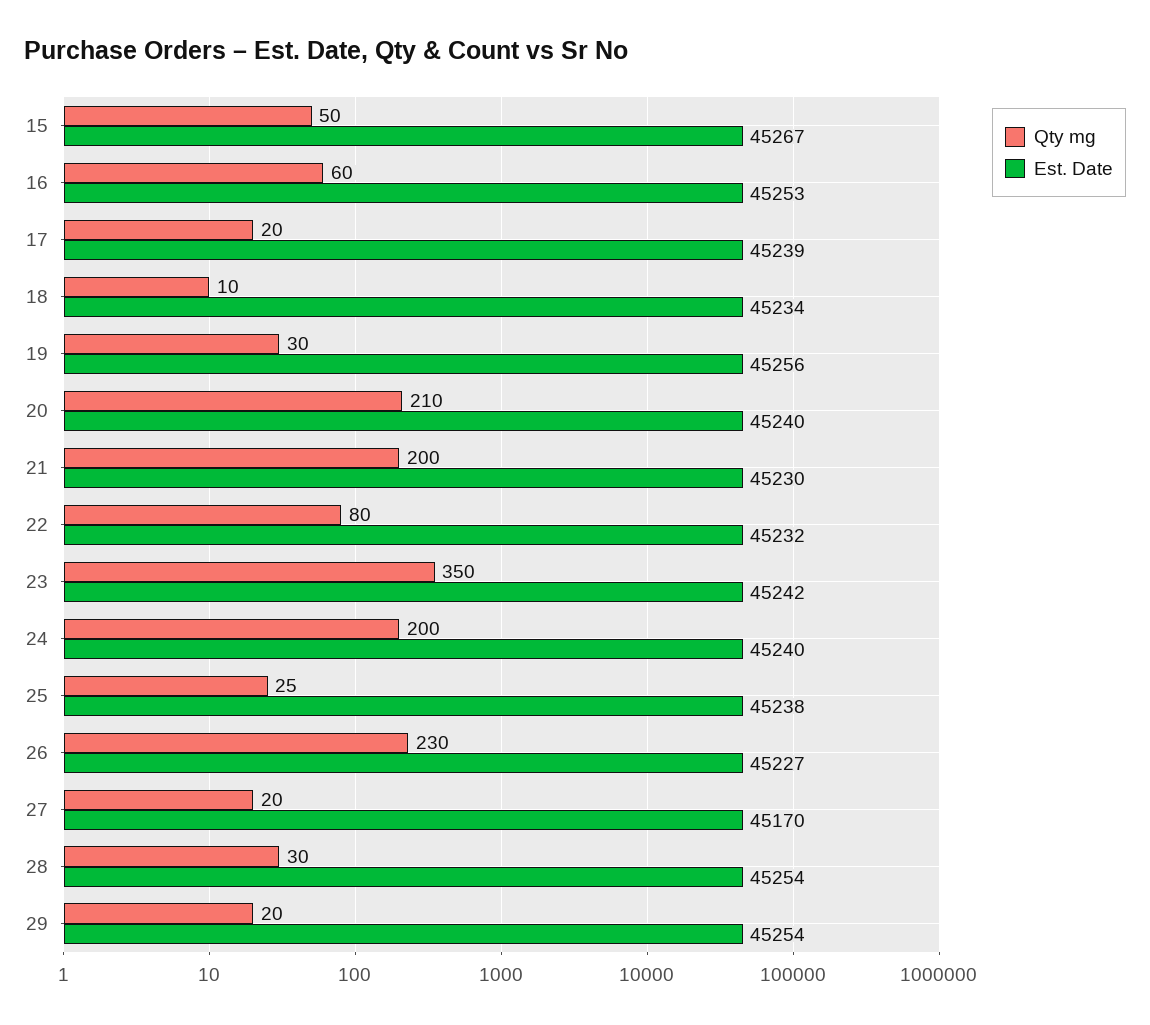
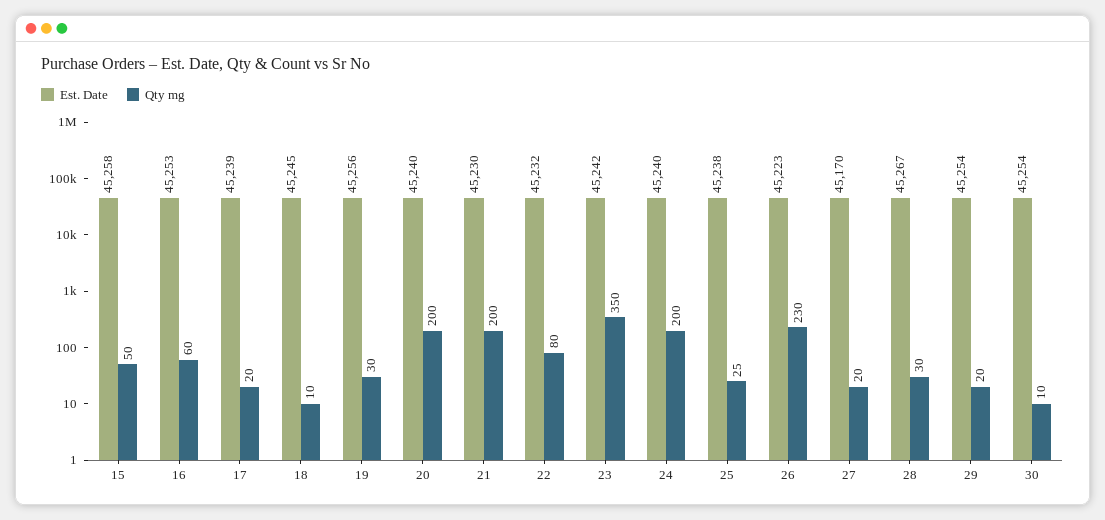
  {
    "Qty mg": {
      "15": 50,
      "16": 60,
      "17": 20,
      "18": 10,
      "19": 30,
-     "20": 210,
+     "20": 200,
      "21": 200,
      "22": 80,
      "23": 350,
      "24": 200,
      "25": 25,
      "26": 230,
      "27": 20,
      "28": 30,
-     "29": 20
+     "29": 20,
+     "30": 10
    },
    "Est. Date": {
-     "15": 45267,
+     "15": 45258,
      "16": 45253,
      "17": 45239,
-     "18": 45234,
+     "18": 45245,
      "19": 45256,
      "20": 45240,
      "21": 45230,
      "22": 45232,
      "23": 45242,
      "24": 45240,
      "25": 45238,
-     "26": 45227,
+     "26": 45223,
      "27": 45170,
-     "28": 45254,
+     "28": 45267,
-     "29": 45254
+     "29": 45254,
+     "30": 45254
    }
  }

